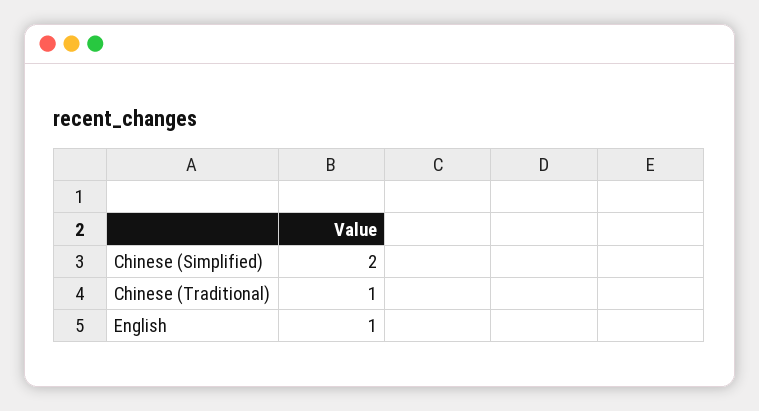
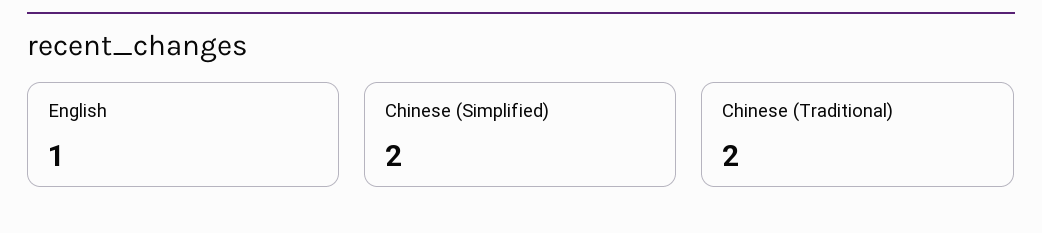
  {
    "Chinese (Simplified)": 2,
-   "Chinese (Traditional)": 1,
+   "Chinese (Traditional)": 2,
    "English": 1
  }

